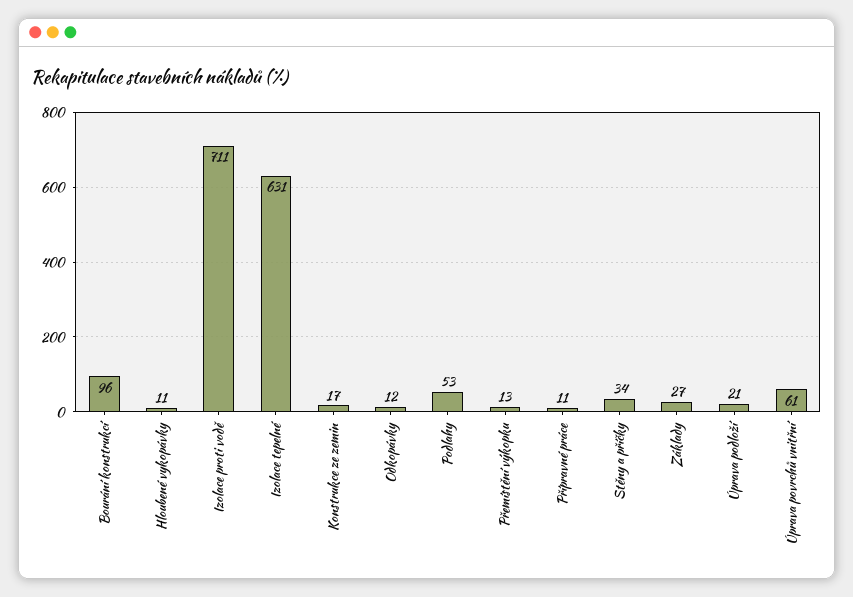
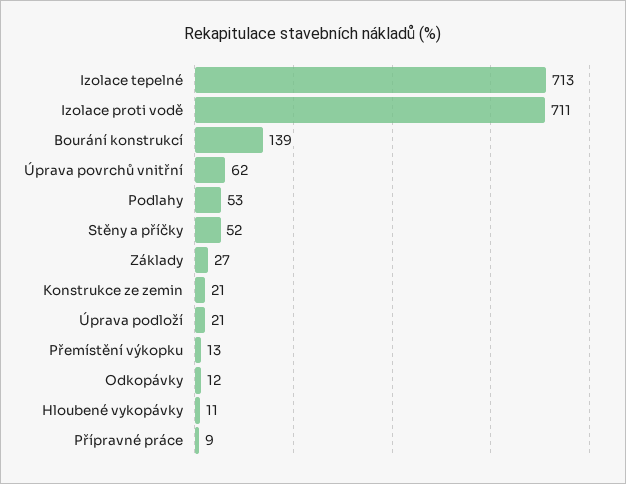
  {
-   "Bourání konstrukcí": 96,
+   "Bourání konstrukcí": 139,
    "Hloubené vykopávky": 11,
    "Izolace proti vodě": 711,
-   "Izolace tepelné": 631,
+   "Izolace tepelné": 713,
-   "Konstrukce ze zemin": 17,
+   "Konstrukce ze zemin": 21,
    "Odkopávky": 12,
    "Podlahy": 53,
    "Přemístění výkopku": 13,
-   "Přípravné práce": 11,
+   "Přípravné práce": 9,
-   "Stěny a příčky": 34,
+   "Stěny a příčky": 52,
    "Základy": 27,
    "Úprava podloží": 21,
-   "Úprava povrchů vnitřní": 61
+   "Úprava povrchů vnitřní": 62
  }

